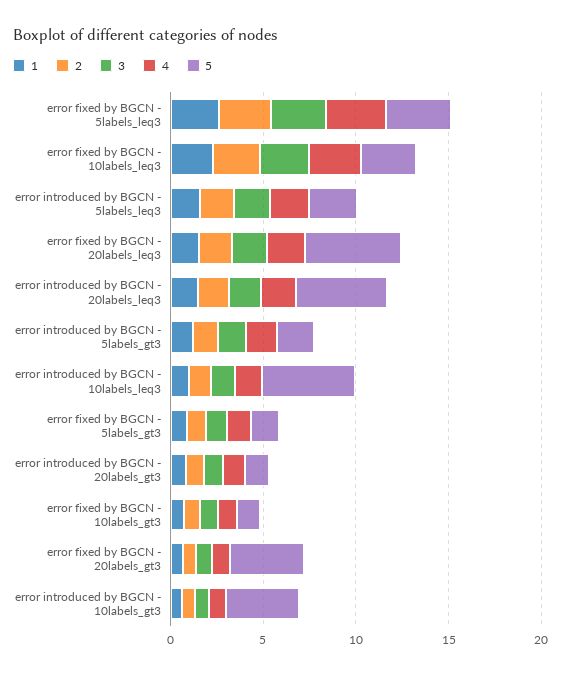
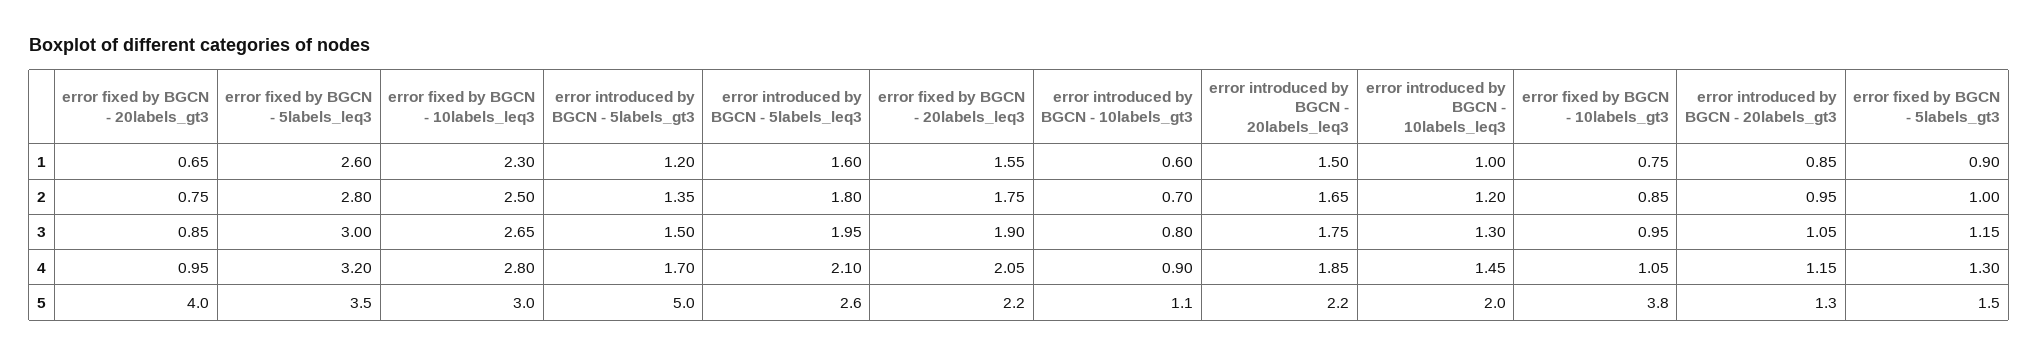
  {
    "1": {
      "error fixed by BGCN - 5labels_leq3": 2.6,
      "error fixed by BGCN - 10labels_leq3": 2.3,
      "error introduced by BGCN - 5labels_leq3": 1.6,
      "error fixed by BGCN - 20labels_leq3": 1.55,
      "error introduced by BGCN - 20labels_leq3": 1.5,
      "error introduced by BGCN - 5labels_gt3": 1.2,
      "error introduced by BGCN - 10labels_leq3": 1,
      "error fixed by BGCN - 5labels_gt3": 0.9,
      "error introduced by BGCN - 20labels_gt3": 0.85,
      "error fixed by BGCN - 10labels_gt3": 0.75,
      "error fixed by BGCN - 20labels_gt3": 0.65,
      "error introduced by BGCN - 10labels_gt3": 0.6
    },
    "2": {
      "error fixed by BGCN - 5labels_leq3": 2.8,
      "error fixed by BGCN - 10labels_leq3": 2.5,
      "error introduced by BGCN - 5labels_leq3": 1.8,
      "error fixed by BGCN - 20labels_leq3": 1.75,
      "error introduced by BGCN - 20labels_leq3": 1.65,
      "error introduced by BGCN - 5labels_gt3": 1.35,
      "error introduced by BGCN - 10labels_leq3": 1.2,
      "error fixed by BGCN - 5labels_gt3": 1,
      "error introduced by BGCN - 20labels_gt3": 0.95,
      "error fixed by BGCN - 10labels_gt3": 0.85,
      "error fixed by BGCN - 20labels_gt3": 0.75,
      "error introduced by BGCN - 10labels_gt3": 0.7
    },
    "3": {
      "error fixed by BGCN - 5labels_leq3": 3,
      "error fixed by BGCN - 10labels_leq3": 2.65,
      "error introduced by BGCN - 5labels_leq3": 1.95,
      "error fixed by BGCN - 20labels_leq3": 1.9,
      "error introduced by BGCN - 20labels_leq3": 1.75,
      "error introduced by BGCN - 5labels_gt3": 1.5,
      "error introduced by BGCN - 10labels_leq3": 1.3,
      "error fixed by BGCN - 5labels_gt3": 1.15,
      "error introduced by BGCN - 20labels_gt3": 1.05,
      "error fixed by BGCN - 10labels_gt3": 0.95,
      "error fixed by BGCN - 20labels_gt3": 0.85,
      "error introduced by BGCN - 10labels_gt3": 0.8
    },
    "4": {
      "error fixed by BGCN - 5labels_leq3": 3.2,
      "error fixed by BGCN - 10labels_leq3": 2.8,
      "error introduced by BGCN - 5labels_leq3": 2.1,
      "error fixed by BGCN - 20labels_leq3": 2.05,
      "error introduced by BGCN - 20labels_leq3": 1.85,
      "error introduced by BGCN - 5labels_gt3": 1.7,
      "error introduced by BGCN - 10labels_leq3": 1.45,
      "error fixed by BGCN - 5labels_gt3": 1.3,
      "error introduced by BGCN - 20labels_gt3": 1.15,
      "error fixed by BGCN - 10labels_gt3": 1.05,
      "error fixed by BGCN - 20labels_gt3": 0.95,
      "error introduced by BGCN - 10labels_gt3": 0.9
    },
    "5": {
      "error fixed by BGCN - 5labels_leq3": 3.5,
      "error fixed by BGCN - 10labels_leq3": 3,
      "error introduced by BGCN - 5labels_leq3": 2.6,
-     "error fixed by BGCN - 20labels_leq3": 5,
+     "error fixed by BGCN - 20labels_leq3": 2.2,
-     "error introduced by BGCN - 20labels_leq3": 5,
+     "error introduced by BGCN - 20labels_leq3": 2.2,
-     "error introduced by BGCN - 5labels_gt3": 2,
+     "error introduced by BGCN - 5labels_gt3": 5,
-     "error introduced by BGCN - 10labels_leq3": 5,
+     "error introduced by BGCN - 10labels_leq3": 2,
      "error fixed by BGCN - 5labels_gt3": 1.5,
      "error introduced by BGCN - 20labels_gt3": 1.3,
-     "error fixed by BGCN - 10labels_gt3": 1,
+     "error fixed by BGCN - 10labels_gt3": 3.8,
      "error fixed by BGCN - 20labels_gt3": 4,
-     "error introduced by BGCN - 10labels_gt3": 4
+     "error introduced by BGCN - 10labels_gt3": 1.1
    }
  }

